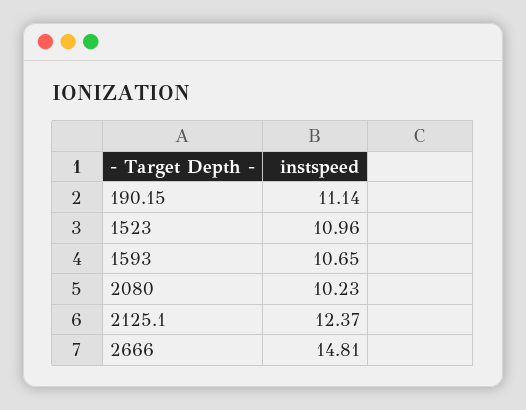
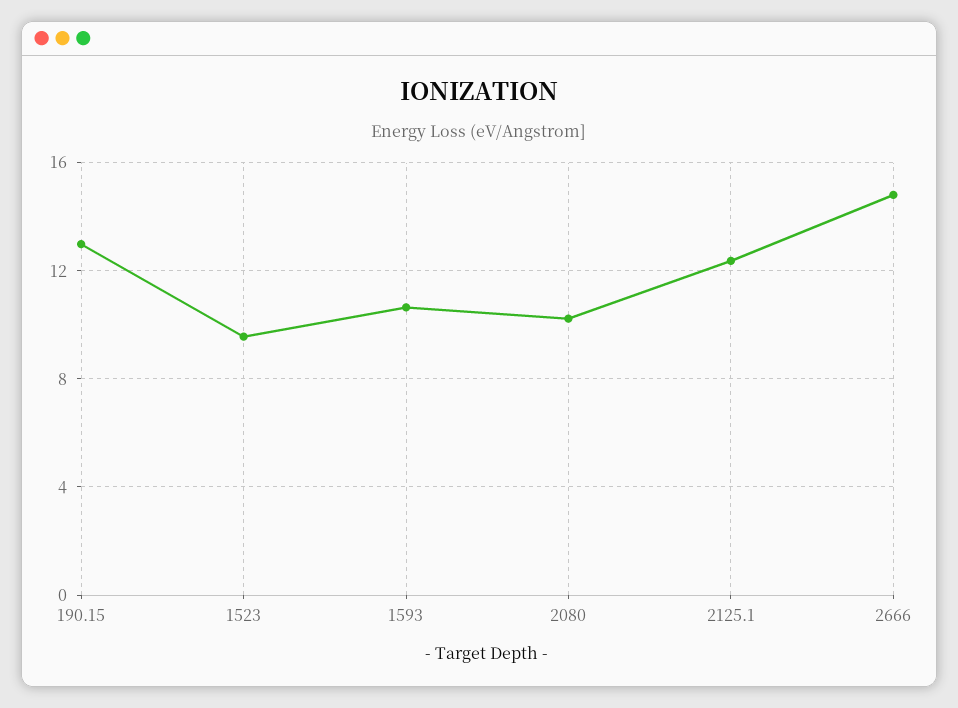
  {
-   "190.15": 11.14,
+   "190.15": 13,
-   "1523": 10.96,
+   "1523": 9.5,
    "1593": 10.65,
    "2080": 10.23,
    "2125.1": 12.37,
    "2666": 14.81
  }

